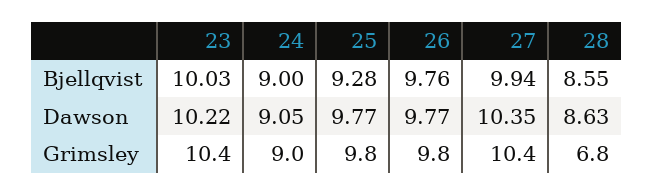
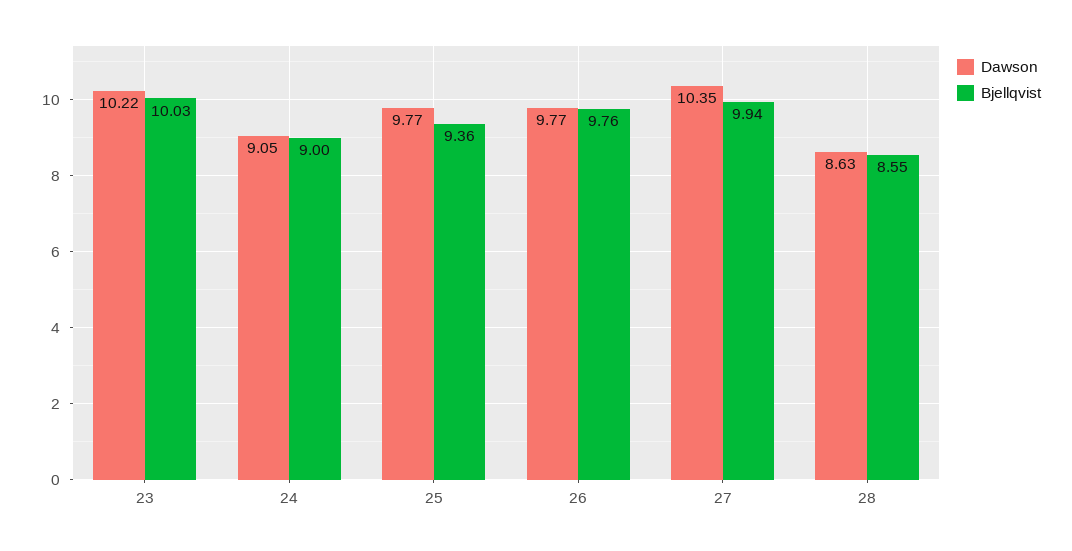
  {
    "Bjellqvist": {
      "23": 10.03,
      "24": 9,
-     "25": 9.28,
+     "25": 9.36,
      "26": 9.76,
      "27": 9.94,
      "28": 8.55
    },
    "Dawson": {
      "23": 10.22,
      "24": 9.05,
      "25": 9.77,
      "26": 9.77,
      "27": 10.35,
      "28": 8.63
-   },
+   }
-   "Grimsley": {
-     "23": 10.4,
-     "24": 9,
-     "25": 9.8,
-     "26": 9.8,
-     "27": 10.4,
-     "28": 6.8
-   }
  }

